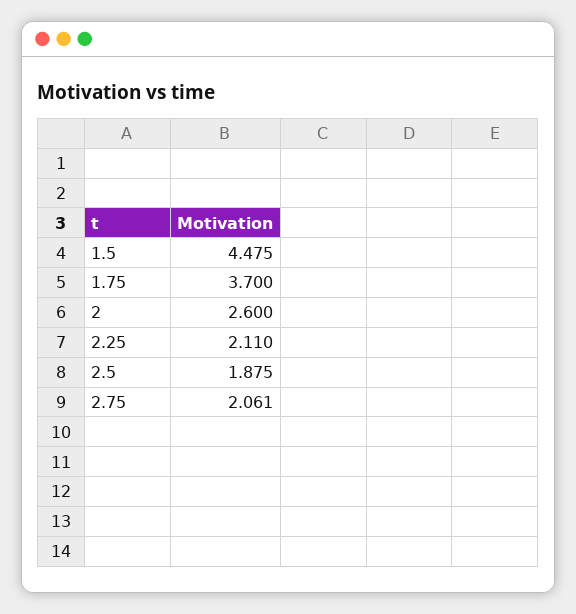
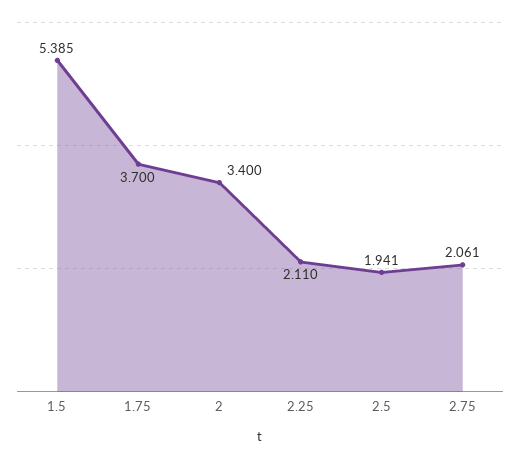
  {
-   "1.5": 4.475,
+   "1.5": 5.385,
    "1.75": 3.7,
-   "2": 2.6,
+   "2": 3.4,
    "2.25": 2.11,
-   "2.5": 1.875,
+   "2.5": 1.941,
    "2.75": 2.061
  }

